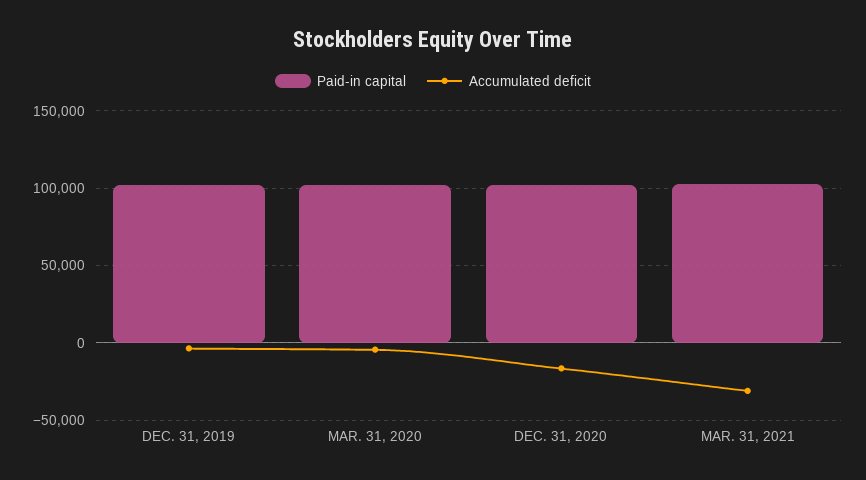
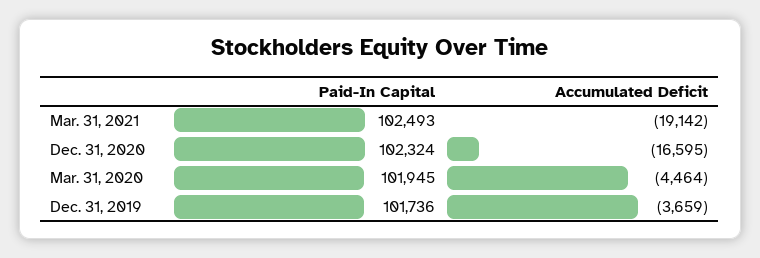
  {
    "Paid-in capital": {
      "DEC. 31, 2019": 101736,
      "MAR. 31, 2020": 101945,
      "DEC. 31, 2020": 102324,
      "MAR. 31, 2021": 102493
    },
    "Accumulated deficit": {
      "DEC. 31, 2019": -3659,
      "MAR. 31, 2020": -4464,
      "DEC. 31, 2020": -16595,
-     "MAR. 31, 2021": -30000
+     "MAR. 31, 2021": -19142
    }
  }

